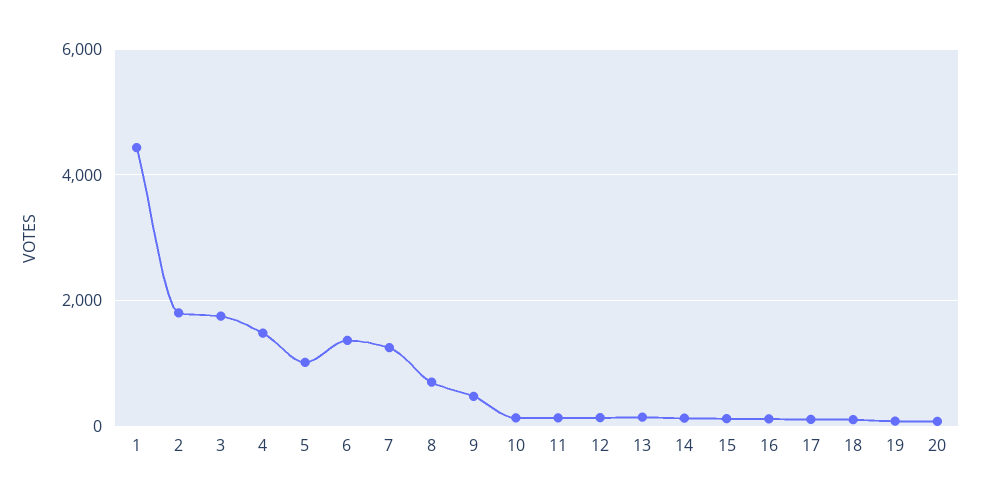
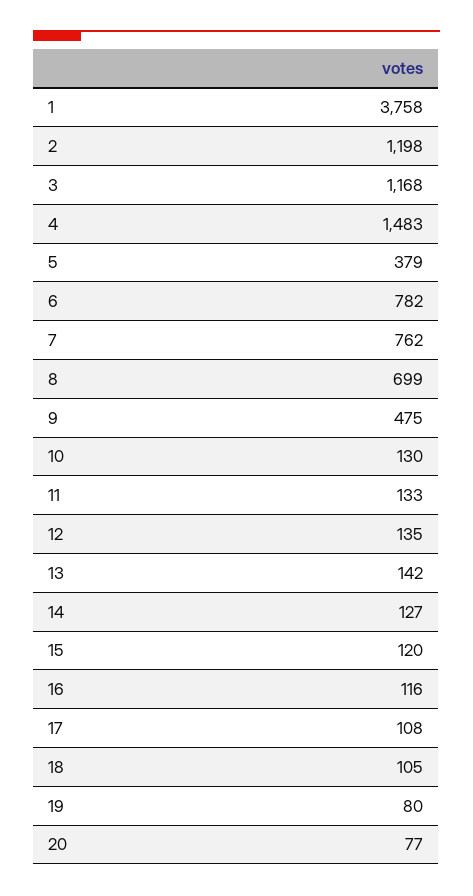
  {
-   "1": 4400,
+   "1": 3758,
-   "2": 1800,
+   "2": 1198,
-   "3": 1800,
+   "3": 1168,
    "4": 1483,
-   "5": 1000,
+   "5": 379,
-   "6": 1400,
+   "6": 782,
-   "7": 1200,
+   "7": 762,
    "8": 699,
    "9": 475,
    "10": 130,
    "11": 133,
    "12": 135,
    "13": 142,
    "14": 127,
    "15": 120,
    "16": 116,
    "17": 108,
    "18": 105,
    "19": 80,
    "20": 77
  }

